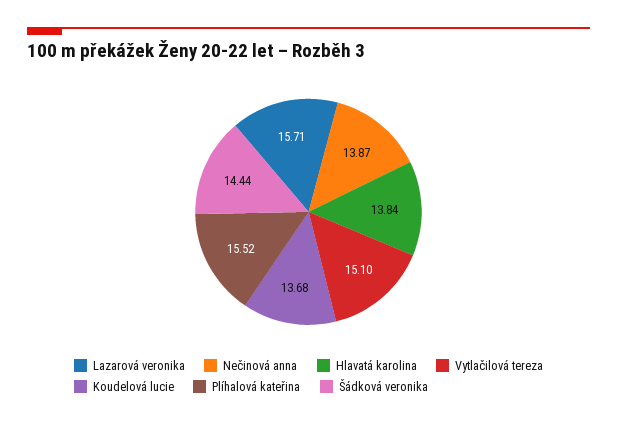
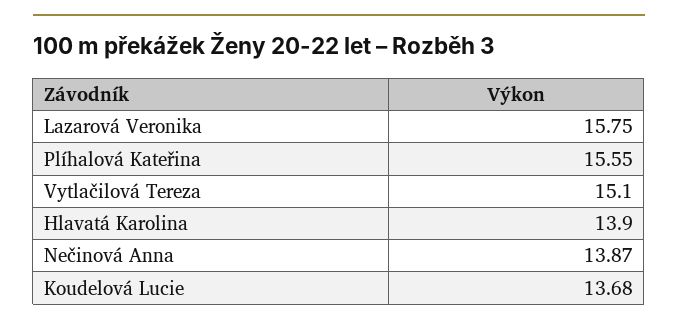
  {
-   "Lazarová veronika": 15.71,
+   "Lazarová veronika": 15.75,
    "Nečinová anna": 13.87,
-   "Hlavatá karolina": 13.84,
+   "Hlavatá karolina": 13.9,
    "Vytlačilová tereza": 15.1,
    "Koudelová lucie": 13.68,
-   "Plíhalová kateřina": 15.52,
+   "Plíhalová kateřina": 15.55
-   "Šádková veronika": 14.44
  }

